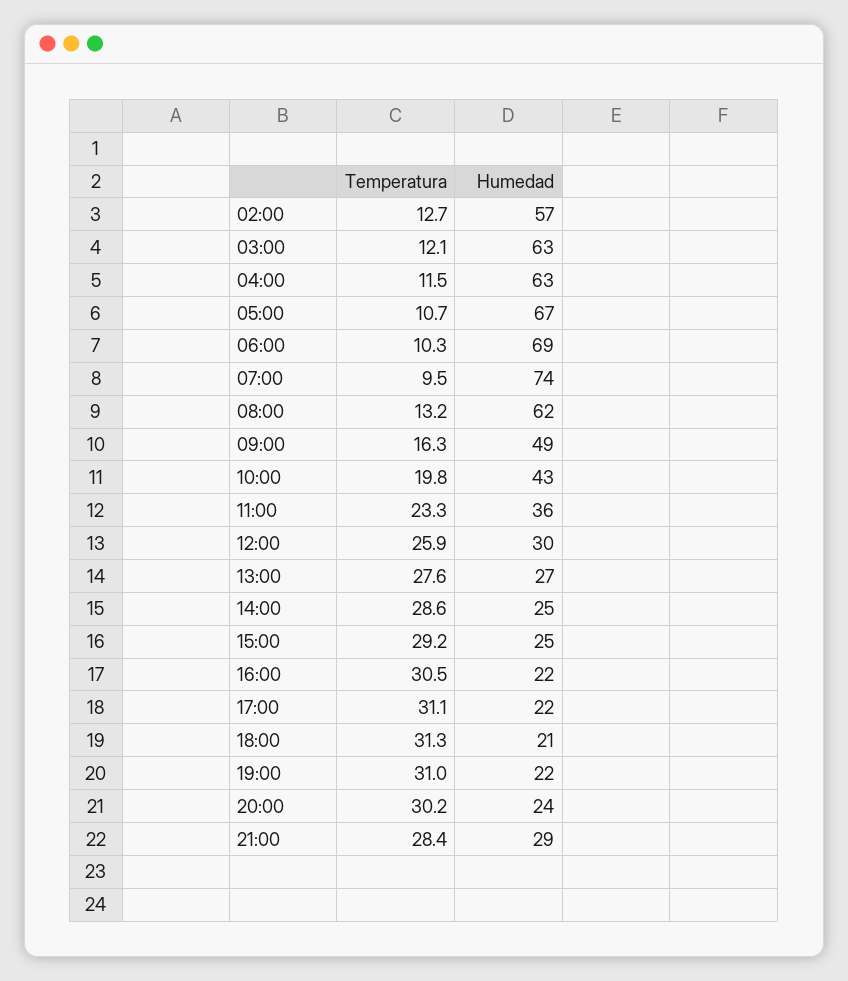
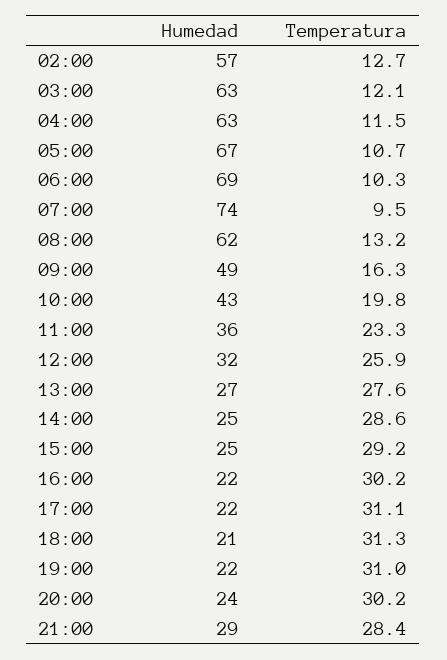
  {
    "Temperatura": {
      "02:00": 12.7,
      "03:00": 12.1,
      "04:00": 11.5,
      "05:00": 10.7,
      "06:00": 10.3,
      "07:00": 9.5,
      "08:00": 13.2,
      "09:00": 16.3,
      "10:00": 19.8,
      "11:00": 23.3,
      "12:00": 25.9,
      "13:00": 27.6,
      "14:00": 28.6,
      "15:00": 29.2,
-     "16:00": 30.5,
+     "16:00": 30.2,
      "17:00": 31.1,
      "18:00": 31.3,
      "19:00": 31,
      "20:00": 30.2,
      "21:00": 28.4
    },
    "Humedad": {
      "02:00": 57,
      "03:00": 63,
      "04:00": 63,
      "05:00": 67,
      "06:00": 69,
      "07:00": 74,
      "08:00": 62,
      "09:00": 49,
      "10:00": 43,
      "11:00": 36,
-     "12:00": 30,
+     "12:00": 32,
      "13:00": 27,
      "14:00": 25,
      "15:00": 25,
      "16:00": 22,
      "17:00": 22,
      "18:00": 21,
      "19:00": 22,
      "20:00": 24,
      "21:00": 29
    }
  }

